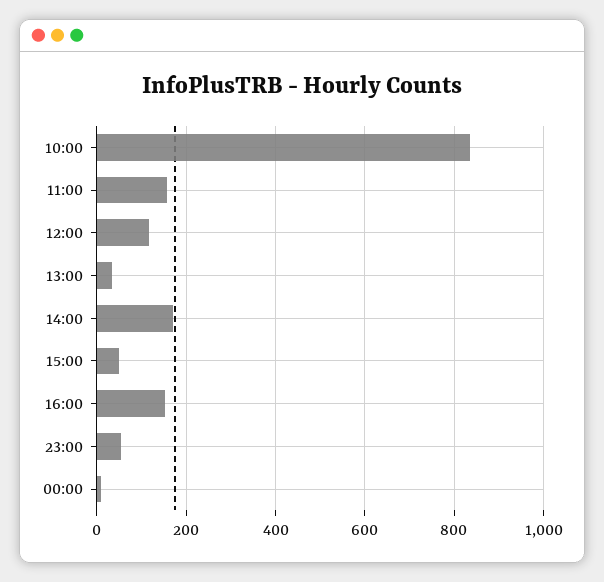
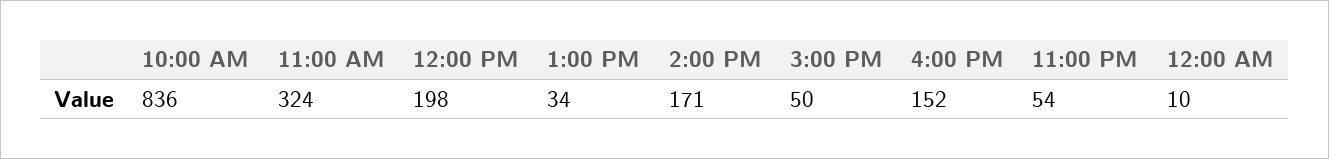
  {
    "10:00": 836,
-   "11:00": 160,
+   "11:00": 324,
-   "12:00": 120,
+   "12:00": 198,
    "13:00": 34,
    "14:00": 171,
    "15:00": 50,
    "16:00": 152,
    "23:00": 54,
    "00:00": 10
  }

